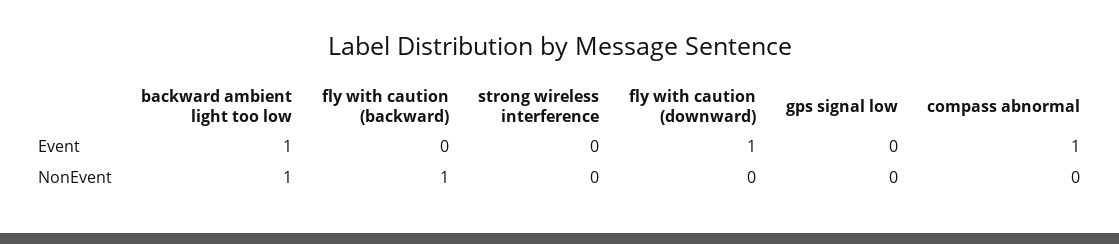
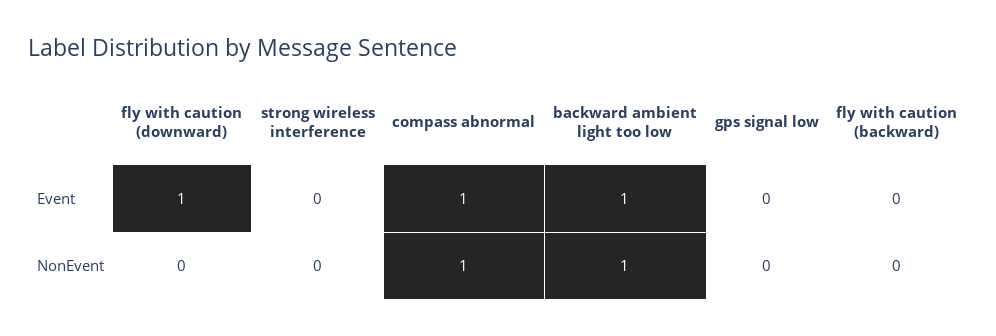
  {
    "backward ambient light too low": {
      "Event": 1,
      "NonEvent": 1
    },
    "fly with caution (backward)": {
      "Event": 0,
-     "NonEvent": 1
+     "NonEvent": 0
    },
    "strong wireless interference": {
      "Event": 0,
      "NonEvent": 0
    },
    "fly with caution (downward)": {
      "Event": 1,
      "NonEvent": 0
    },
    "gps signal low": {
      "Event": 0,
      "NonEvent": 0
    },
    "compass abnormal": {
      "Event": 1,
-     "NonEvent": 0
+     "NonEvent": 1
    }
  }

